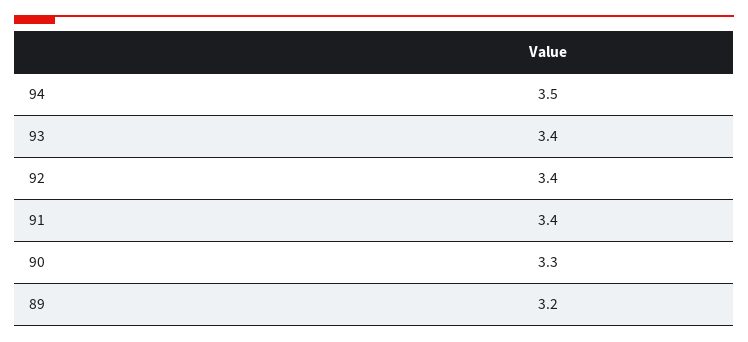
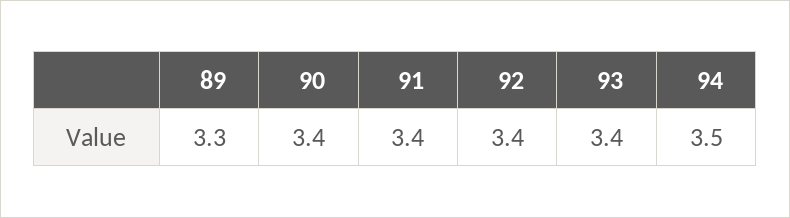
  {
    "94": 3.5,
    "93": 3.4,
    "92": 3.4,
    "91": 3.4,
-   "90": 3.3,
+   "90": 3.4,
-   "89": 3.2
+   "89": 3.3
  }

